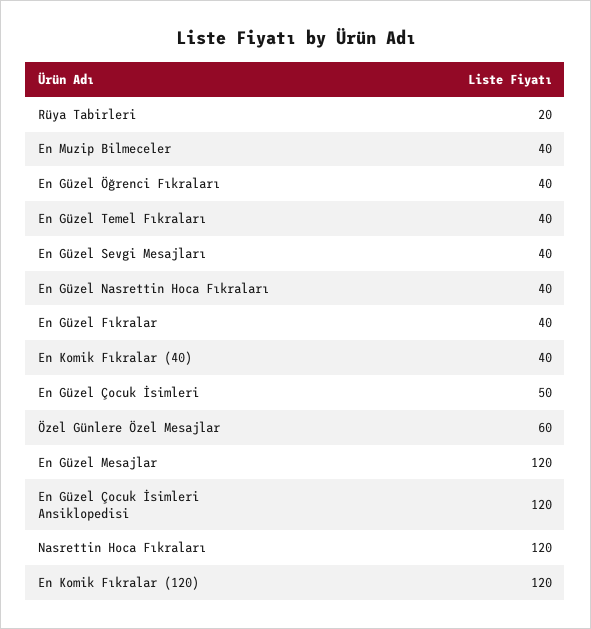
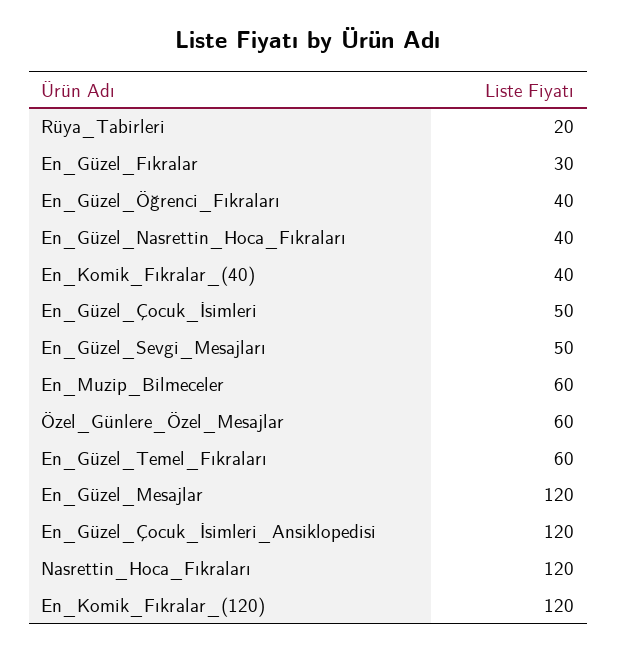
  {
    "Rüya Tabirleri": 20,
-   "En Muzip Bilmeceler": 40,
+   "En Muzip Bilmeceler": 60,
    "En Güzel Öğrenci Fıkraları": 40,
-   "En Güzel Temel Fıkraları": 40,
+   "En Güzel Temel Fıkraları": 60,
-   "En Güzel Sevgi Mesajları": 40,
+   "En Güzel Sevgi Mesajları": 50,
    "En Güzel Nasrettin Hoca Fıkraları": 40,
-   "En Güzel Fıkralar": 40,
+   "En Güzel Fıkralar": 30,
    "En Komik Fıkralar (40)": 40,
    "En Güzel Çocuk İsimleri": 50,
    "Özel Günlere Özel Mesajlar": 60,
    "En Güzel Mesajlar": 120,
    "En Güzel Çocuk İsimleri Ansiklopedisi": 120,
    "Nasrettin Hoca Fıkraları": 120,
    "En Komik Fıkralar (120)": 120
  }

